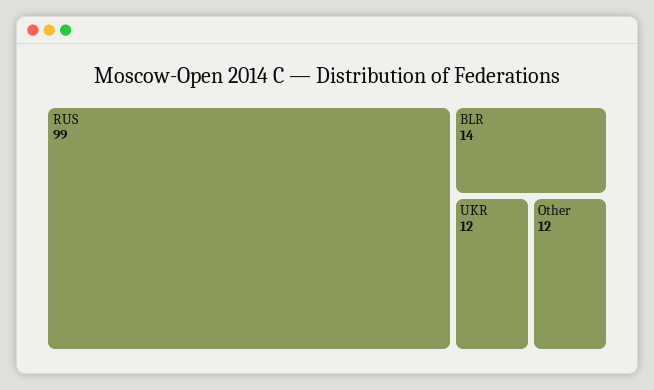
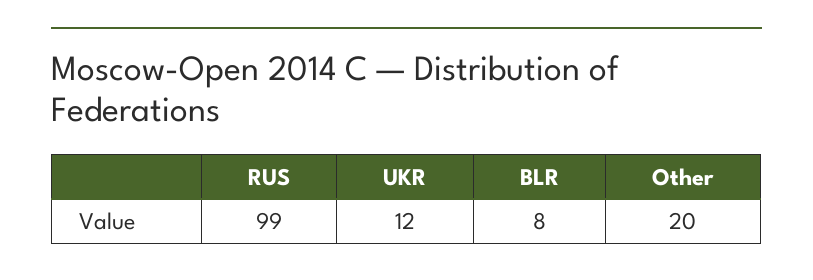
  {
    "RUS": 99,
-   "BLR": 14,
+   "BLR": 8,
    "UKR": 12,
-   "Other": 12
+   "Other": 20
  }

